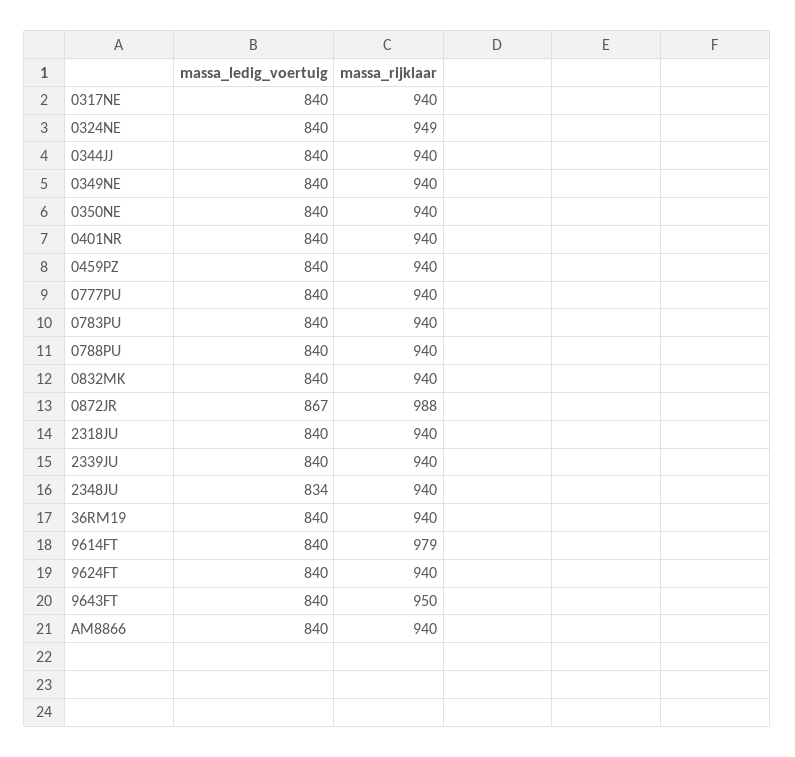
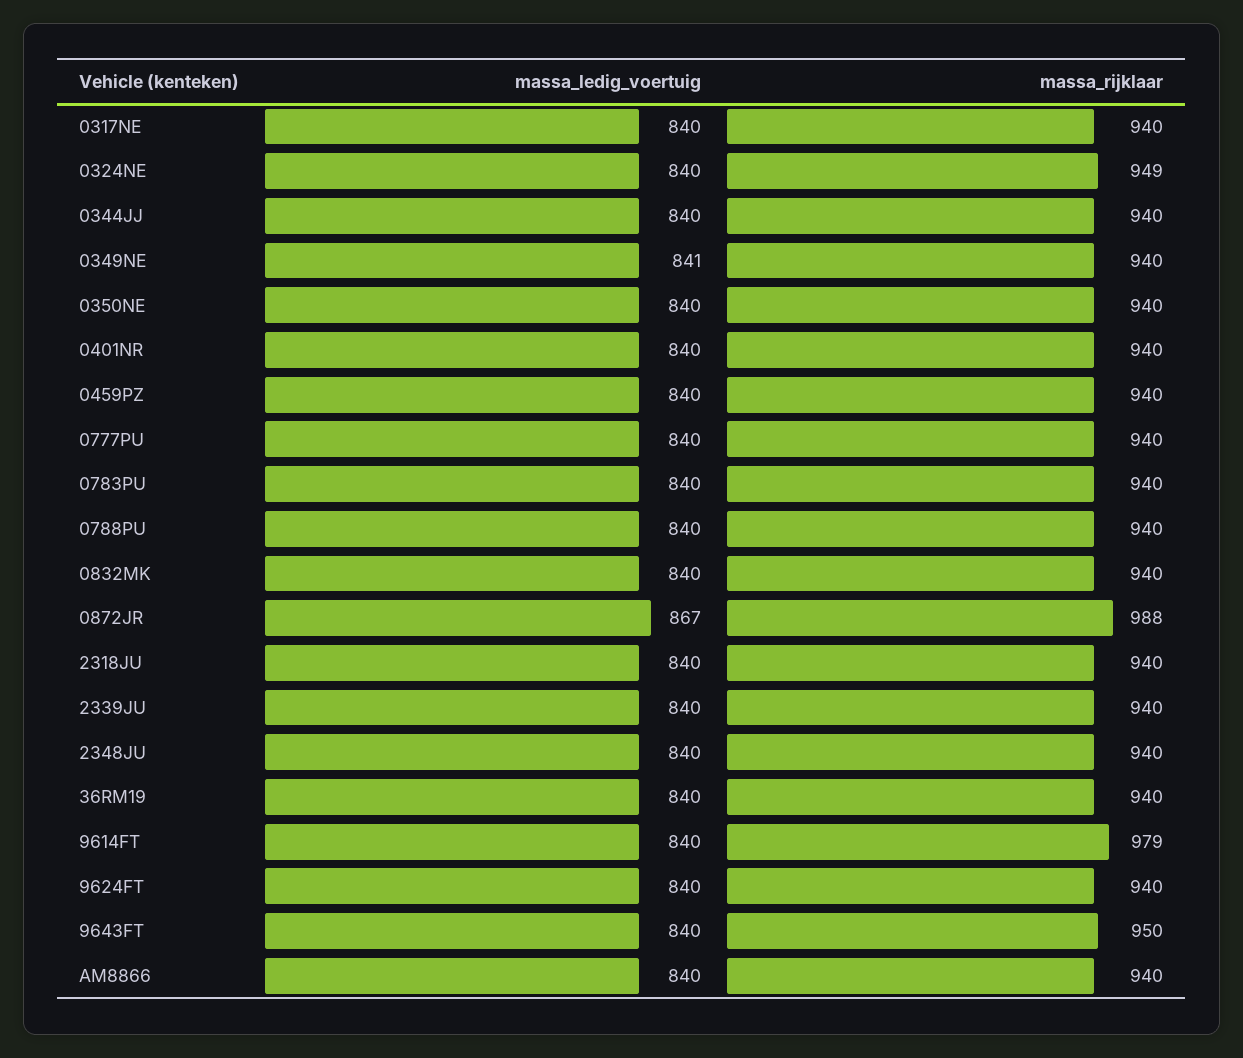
  {
    "massa_ledig_voertuig": {
      "0317NE": 840,
      "0324NE": 840,
      "0344JJ": 840,
-     "0349NE": 840,
+     "0349NE": 841,
      "0350NE": 840,
      "0401NR": 840,
      "0459PZ": 840,
      "0777PU": 840,
      "0783PU": 840,
      "0788PU": 840,
      "0832MK": 840,
      "0872JR": 867,
      "2318JU": 840,
      "2339JU": 840,
-     "2348JU": 834,
+     "2348JU": 840,
      "36RM19": 840,
      "9614FT": 840,
      "9624FT": 840,
      "9643FT": 840,
      "AM8866": 840
    },
    "massa_rijklaar": {
      "0317NE": 940,
      "0324NE": 949,
      "0344JJ": 940,
      "0349NE": 940,
      "0350NE": 940,
      "0401NR": 940,
      "0459PZ": 940,
      "0777PU": 940,
      "0783PU": 940,
      "0788PU": 940,
      "0832MK": 940,
      "0872JR": 988,
      "2318JU": 940,
      "2339JU": 940,
      "2348JU": 940,
      "36RM19": 940,
      "9614FT": 979,
      "9624FT": 940,
      "9643FT": 950,
      "AM8866": 940
    }
  }

